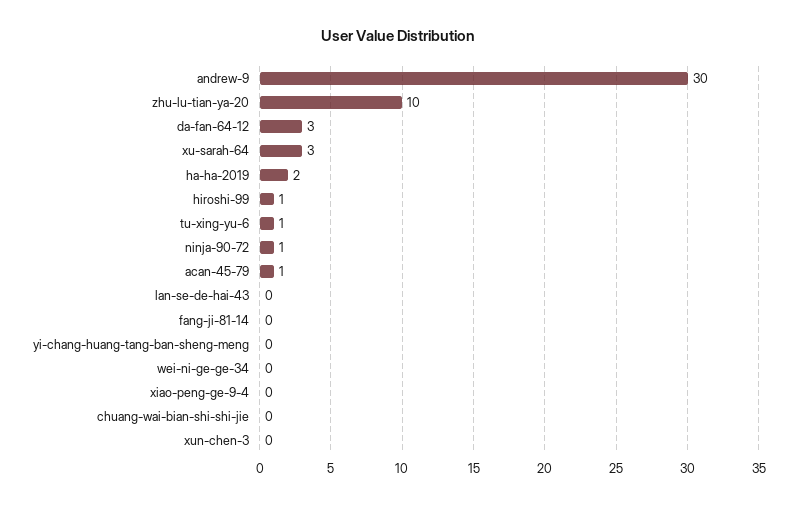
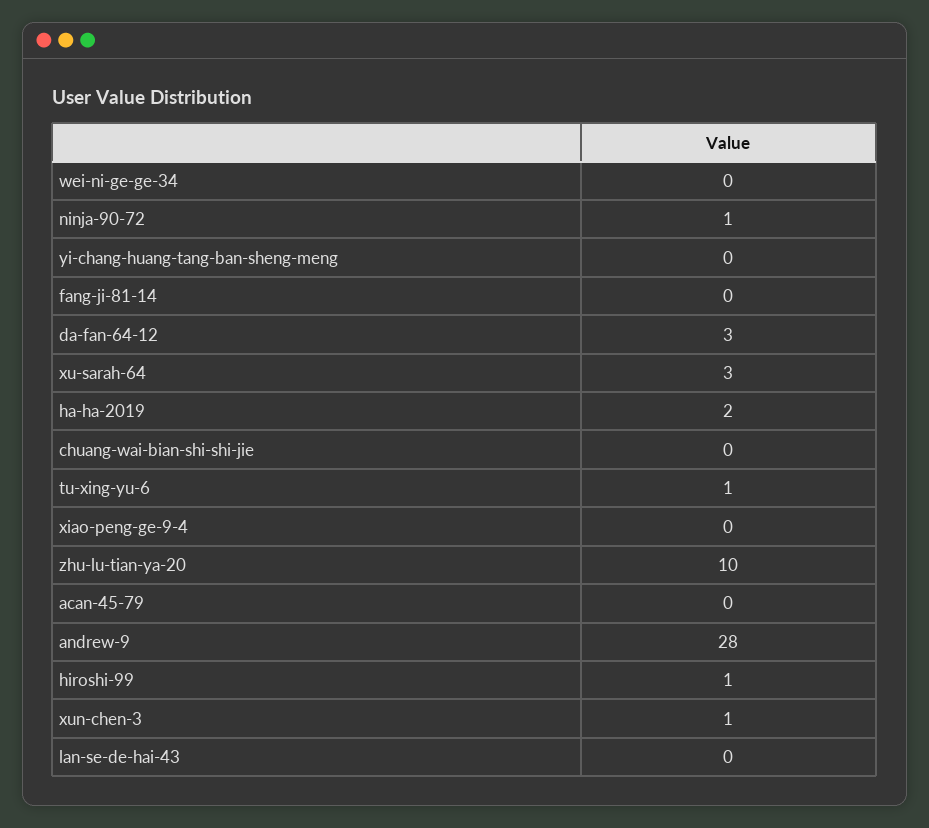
  {
-   "andrew-9": 30,
+   "andrew-9": 28,
    "zhu-lu-tian-ya-20": 10,
    "da-fan-64-12": 3,
    "xu-sarah-64": 3,
    "ha-ha-2019": 2,
    "hiroshi-99": 1,
    "tu-xing-yu-6": 1,
    "ninja-90-72": 1,
-   "acan-45-79": 1,
+   "acan-45-79": 0,
    "lan-se-de-hai-43": 0,
    "fang-ji-81-14": 0,
    "yi-chang-huang-tang-ban-sheng-meng": 0,
    "wei-ni-ge-ge-34": 0,
    "xiao-peng-ge-9-4": 0,
    "chuang-wai-bian-shi-shi-jie": 0,
-   "xun-chen-3": 0
+   "xun-chen-3": 1
  }

